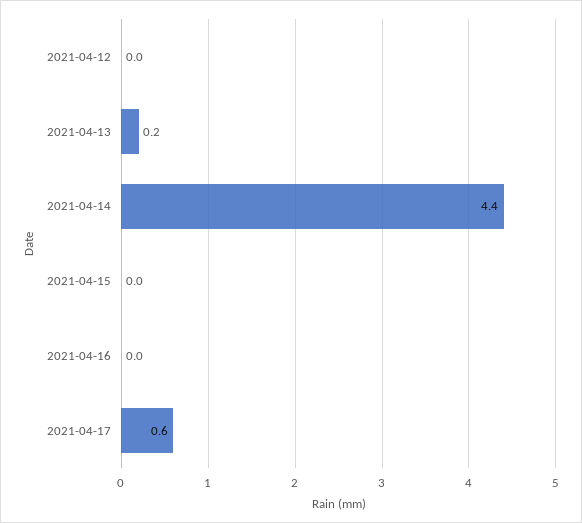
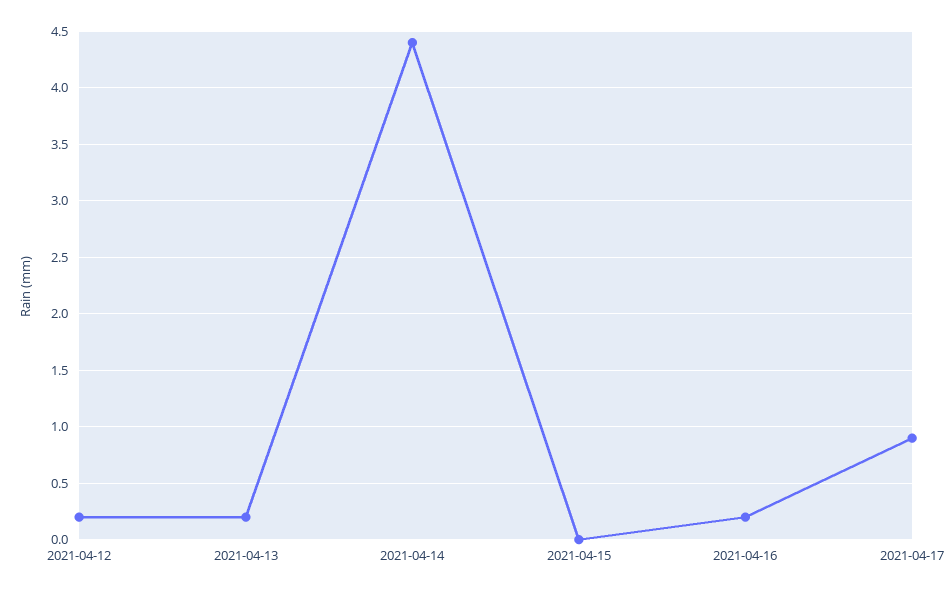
  {
-   "2021-04-12": 0,
+   "2021-04-12": 0.2,
    "2021-04-13": 0.2,
    "2021-04-14": 4.4,
    "2021-04-15": 0,
-   "2021-04-16": 0,
+   "2021-04-16": 0.2,
-   "2021-04-17": 0.6
+   "2021-04-17": 0.9
  }

